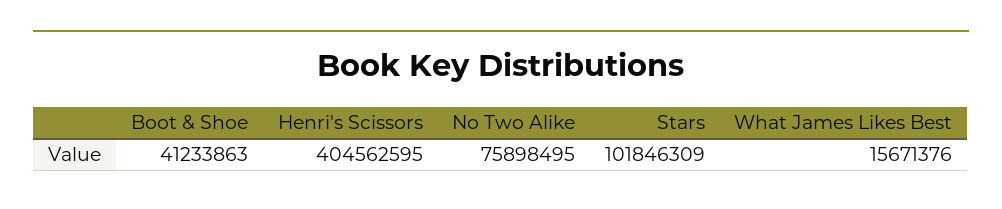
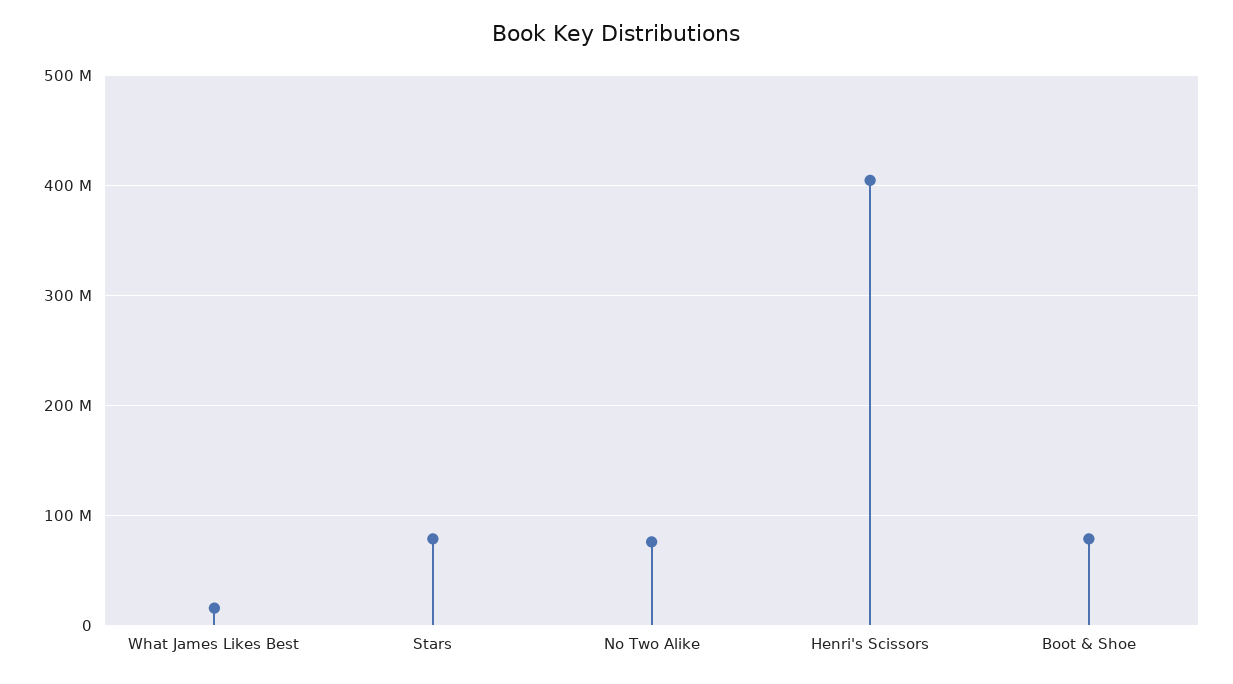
  {
-   "Boot & Shoe": 41233863,
+   "Boot & Shoe": 80000000,
    "Henri's Scissors": 404562595,
    "No Two Alike": 75898495,
-   "Stars": 101846309,
+   "Stars": 80000000,
    "What James Likes Best": 15671376
  }

